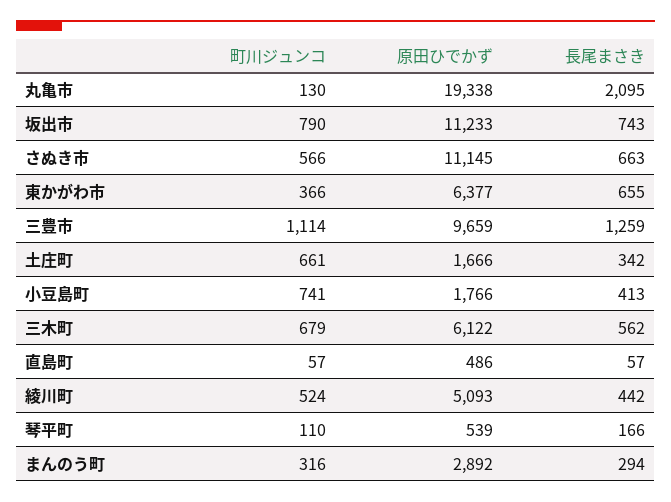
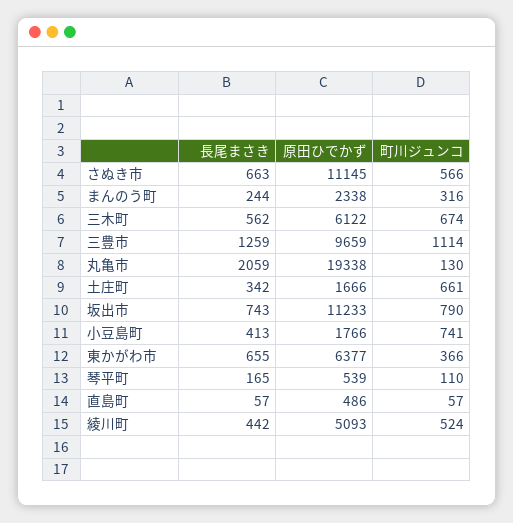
  {
    "町川ジュンコ": {
      "丸亀市": 130,
      "坂出市": 790,
      "さぬき市": 566,
      "東かがわ市": 366,
      "三豊市": 1114,
      "土庄町": 661,
      "小豆島町": 741,
-     "三木町": 679,
+     "三木町": 674,
      "直島町": 57,
      "綾川町": 524,
      "琴平町": 110,
      "まんのう町": 316
    },
    "原田ひでかず": {
      "丸亀市": 19338,
      "坂出市": 11233,
      "さぬき市": 11145,
      "東かがわ市": 6377,
      "三豊市": 9659,
      "土庄町": 1666,
      "小豆島町": 1766,
      "三木町": 6122,
      "直島町": 486,
      "綾川町": 5093,
      "琴平町": 539,
-     "まんのう町": 2892
+     "まんのう町": 2338
    },
    "長尾まさき": {
-     "丸亀市": 2095,
+     "丸亀市": 2059,
      "坂出市": 743,
      "さぬき市": 663,
      "東かがわ市": 655,
      "三豊市": 1259,
      "土庄町": 342,
      "小豆島町": 413,
      "三木町": 562,
      "直島町": 57,
      "綾川町": 442,
-     "琴平町": 166,
+     "琴平町": 165,
-     "まんのう町": 294
+     "まんのう町": 244
    }
  }

